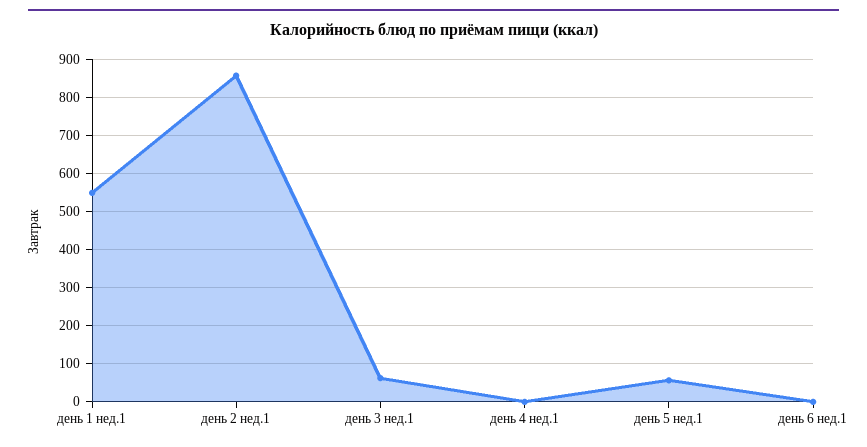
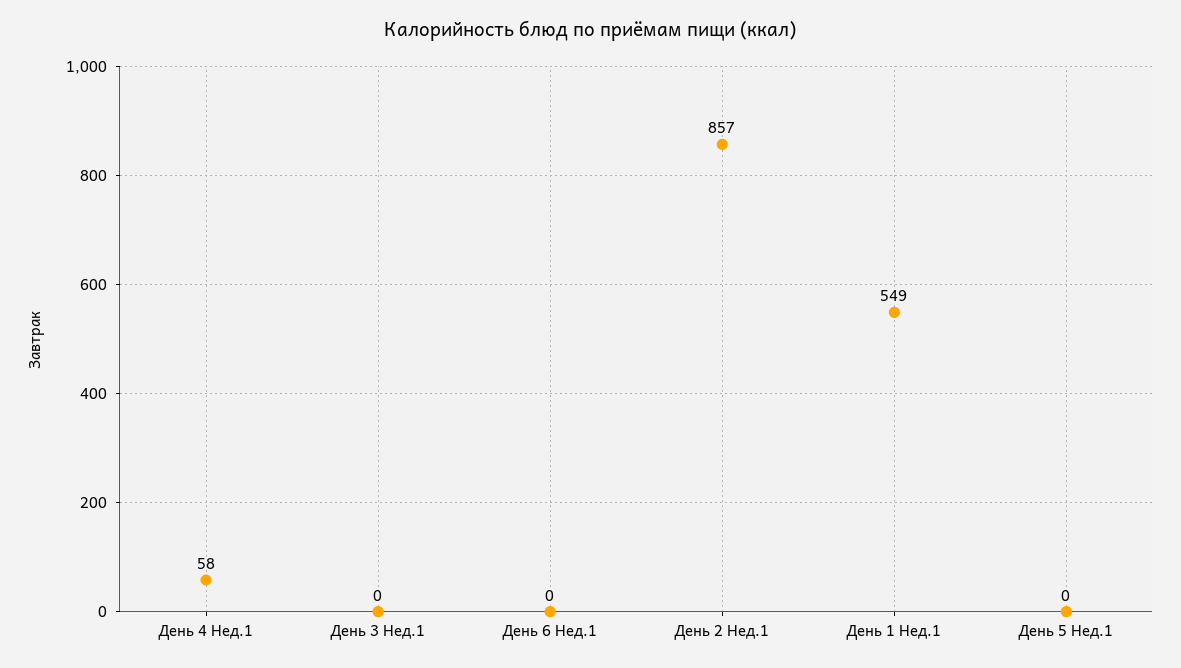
  {
    "день 1 нед.1": 549,
    "день 2 нед.1": 857,
-   "день 3 нед.1": 60,
+   "день 3 нед.1": 0,
-   "день 4 нед.1": 0,
+   "день 4 нед.1": 58,
-   "день 5 нед.1": 60,
+   "день 5 нед.1": 0,
    "день 6 нед.1": 0
  }

